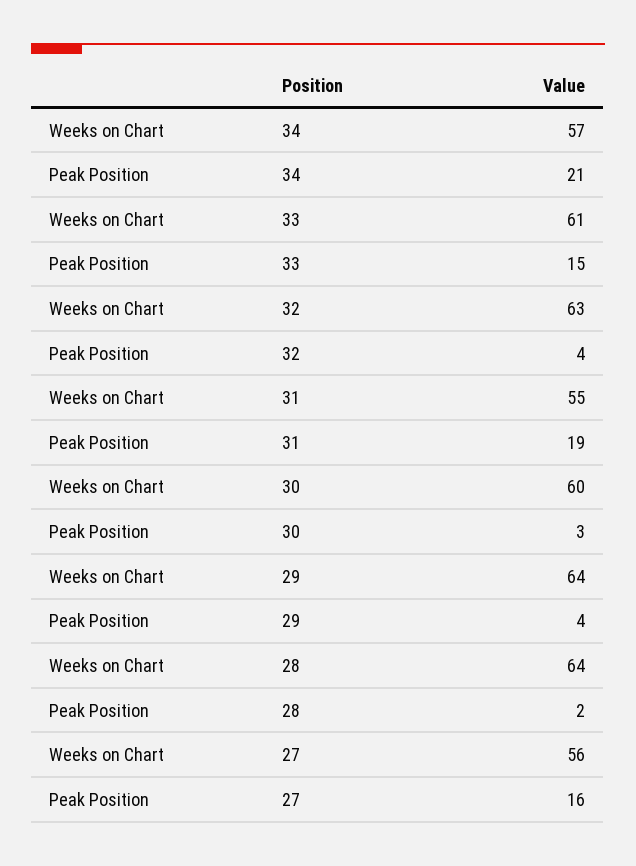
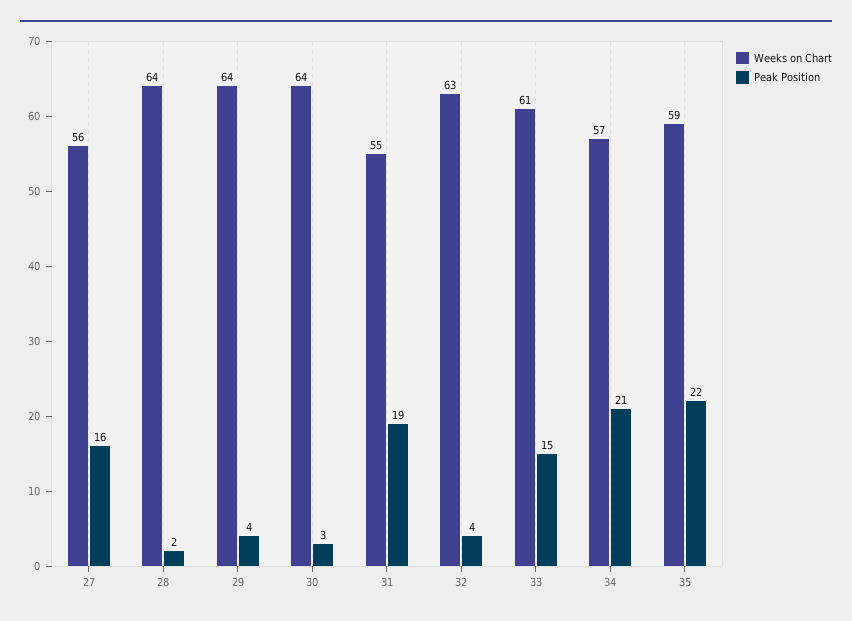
  {
    "Weeks on Chart": {
      "34": 57,
      "33": 61,
      "32": 63,
      "31": 55,
-     "30": 60,
+     "30": 64,
      "29": 64,
      "28": 64,
-     "27": 56
+     "27": 56,
+     "35": 59
    },
    "Peak Position": {
      "34": 21,
      "33": 15,
      "32": 4,
      "31": 19,
      "30": 3,
      "29": 4,
      "28": 2,
-     "27": 16
+     "27": 16,
+     "35": 22
    }
  }

